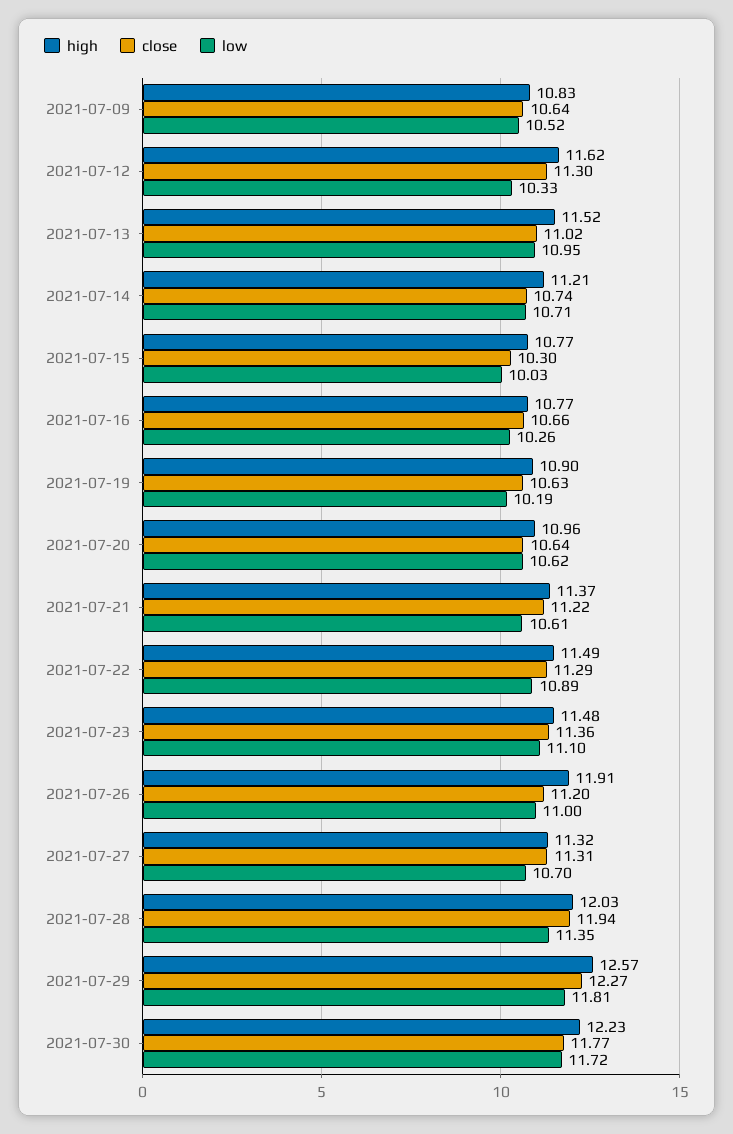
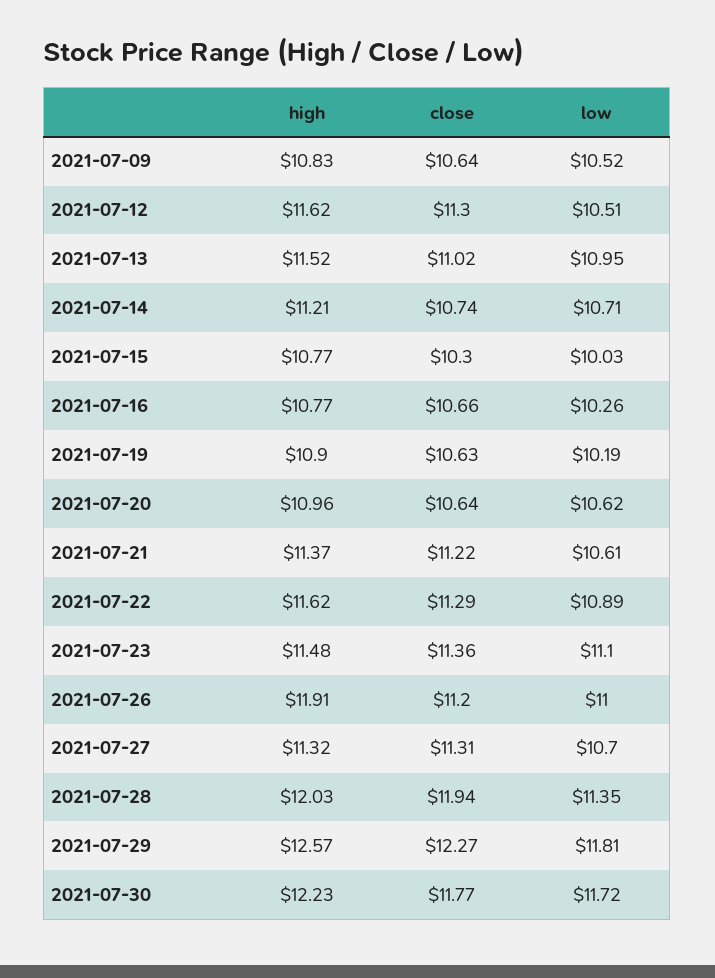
  {
    "high": {
      "2021-07-09": 10.83,
      "2021-07-12": 11.62,
      "2021-07-13": 11.52,
      "2021-07-14": 11.21,
      "2021-07-15": 10.77,
      "2021-07-16": 10.77,
      "2021-07-19": 10.9,
      "2021-07-20": 10.96,
      "2021-07-21": 11.37,
-     "2021-07-22": 11.49,
+     "2021-07-22": 11.62,
      "2021-07-23": 11.48,
      "2021-07-26": 11.91,
      "2021-07-27": 11.32,
      "2021-07-28": 12.03,
      "2021-07-29": 12.57,
      "2021-07-30": 12.23
    },
    "close": {
      "2021-07-09": 10.64,
      "2021-07-12": 11.3,
      "2021-07-13": 11.02,
      "2021-07-14": 10.74,
      "2021-07-15": 10.3,
      "2021-07-16": 10.66,
      "2021-07-19": 10.63,
      "2021-07-20": 10.64,
      "2021-07-21": 11.22,
      "2021-07-22": 11.29,
      "2021-07-23": 11.36,
      "2021-07-26": 11.2,
      "2021-07-27": 11.31,
      "2021-07-28": 11.94,
      "2021-07-29": 12.27,
      "2021-07-30": 11.77
    },
    "low": {
      "2021-07-09": 10.52,
-     "2021-07-12": 10.33,
+     "2021-07-12": 10.51,
      "2021-07-13": 10.95,
      "2021-07-14": 10.71,
      "2021-07-15": 10.03,
      "2021-07-16": 10.26,
      "2021-07-19": 10.19,
      "2021-07-20": 10.62,
      "2021-07-21": 10.61,
      "2021-07-22": 10.89,
      "2021-07-23": 11.1,
      "2021-07-26": 11,
      "2021-07-27": 10.7,
      "2021-07-28": 11.35,
      "2021-07-29": 11.81,
      "2021-07-30": 11.72
    }
  }

